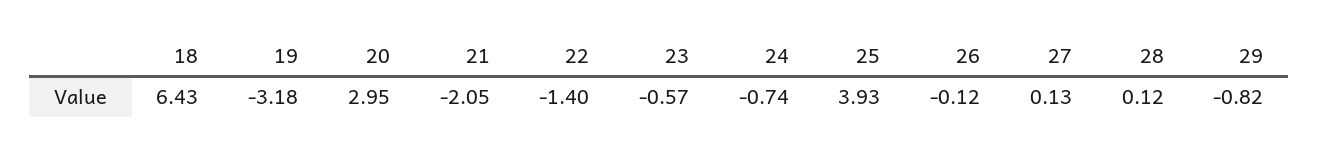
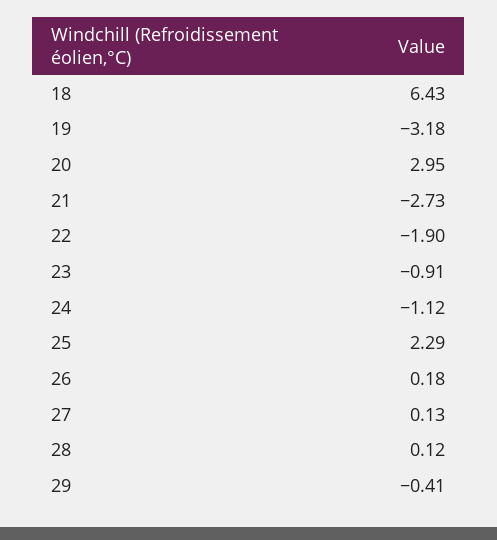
  {
    "18": 6.43,
    "19": -3.18,
    "20": 2.95,
-   "21": -2.05,
+   "21": -2.73,
-   "22": -1.4,
+   "22": -1.9,
-   "23": -0.57,
+   "23": -0.91,
-   "24": -0.74,
+   "24": -1.12,
-   "25": 3.93,
+   "25": 2.29,
-   "26": -0.12,
+   "26": 0.18,
    "27": 0.13,
    "28": 0.12,
-   "29": -0.82
+   "29": -0.41
  }

